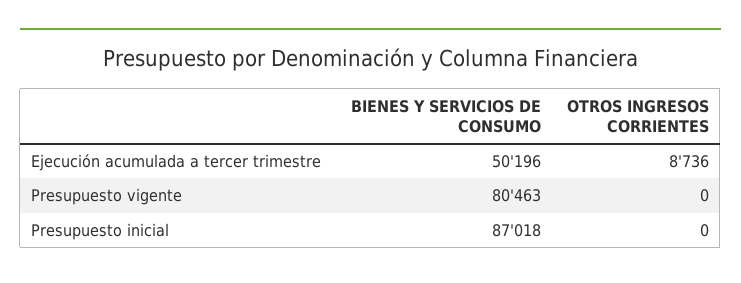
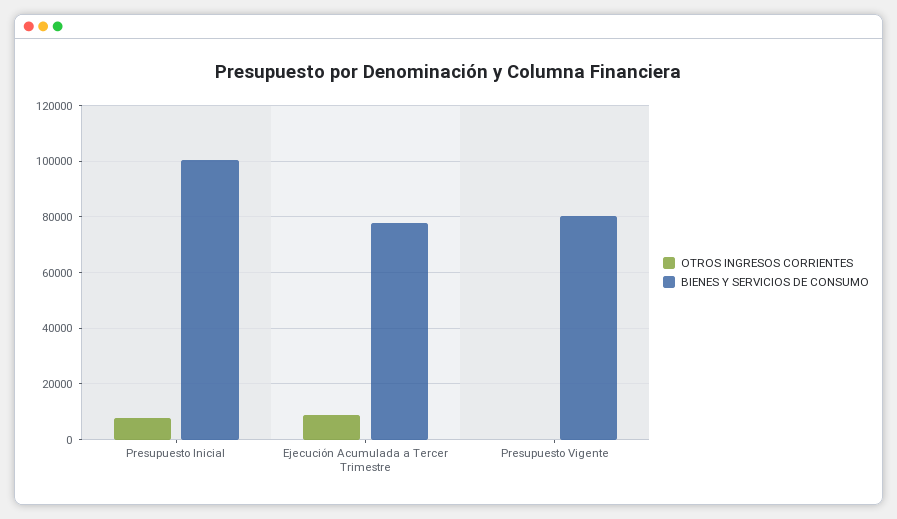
  {
    "BIENES Y SERVICIOS DE CONSUMO": {
-     "Ejecución acumulada a tercer trimestre": 50196,
+     "Ejecución acumulada a tercer trimestre": 77500,
      "Presupuesto vigente": 80463,
-     "Presupuesto inicial": 87018
+     "Presupuesto inicial": 100000
    },
    "OTROS INGRESOS CORRIENTES": {
      "Ejecución acumulada a tercer trimestre": 8736,
      "Presupuesto vigente": 0,
-     "Presupuesto inicial": 0
+     "Presupuesto inicial": 7500
    }
  }

